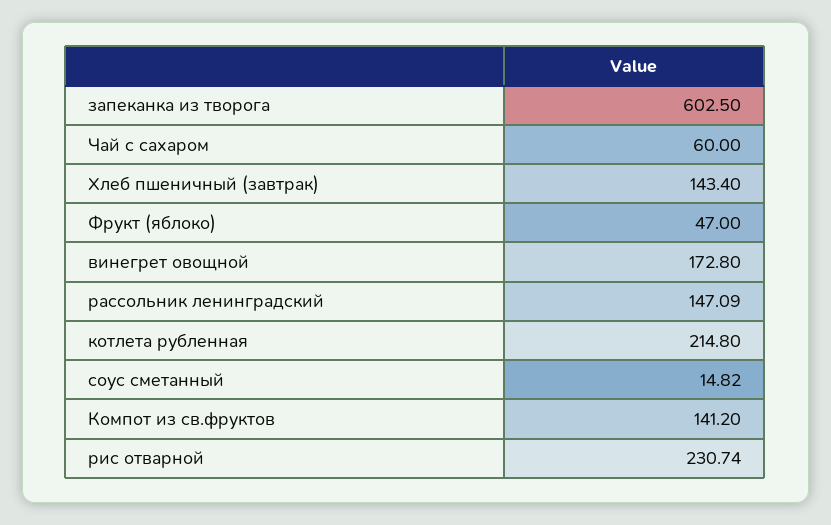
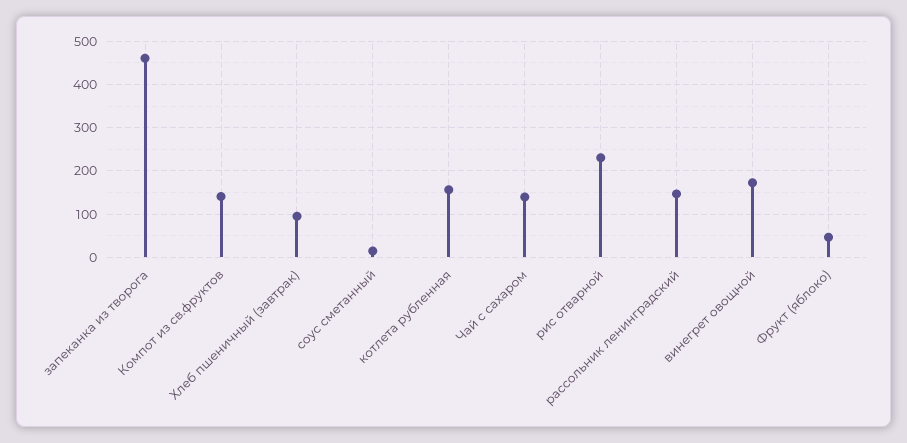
  {
-   "запеканка из творога": 602.5,
+   "запеканка из творога": 460,
-   "Чай с сахаром": 60,
+   "Чай с сахаром": 140,
-   "Хлеб пшеничный (завтрак)": 143.4,
+   "Хлеб пшеничный (завтрак)": 100,
    "Фрукт (яблоко)": 47,
    "винегрет овощной": 172.8,
    "рассольник ленинградский": 147.09,
-   "котлета рубленная": 214.8,
+   "котлета рубленная": 160,
    "соус сметанный": 14.82,
    "Компот из св.фруктов": 141.2,
    "рис отварной": 230.74
  }

